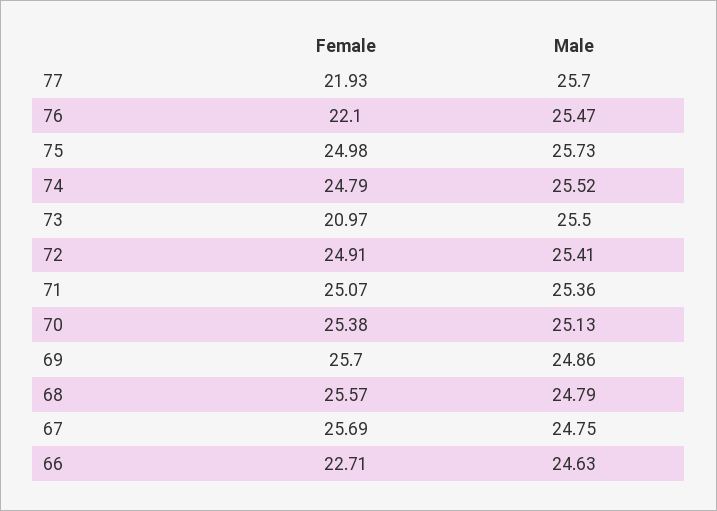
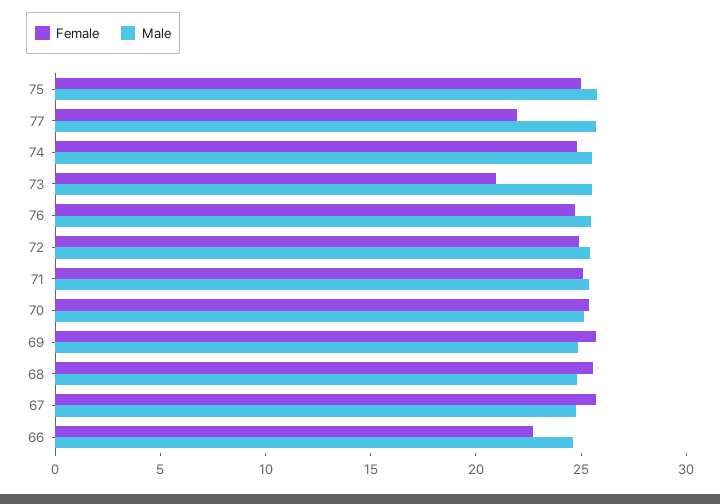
  {
    "Female": {
      "77": 21.93,
-     "76": 22.1,
+     "76": 25,
      "75": 24.98,
      "74": 24.79,
      "73": 20.97,
      "72": 24.91,
      "71": 25.07,
      "70": 25.38,
      "69": 25.7,
      "68": 25.57,
      "67": 25.69,
      "66": 22.71
    },
    "Male": {
      "77": 25.7,
      "76": 25.47,
      "75": 25.73,
      "74": 25.52,
      "73": 25.5,
      "72": 25.41,
      "71": 25.36,
      "70": 25.13,
      "69": 24.86,
      "68": 24.79,
      "67": 24.75,
      "66": 24.63
    }
  }

